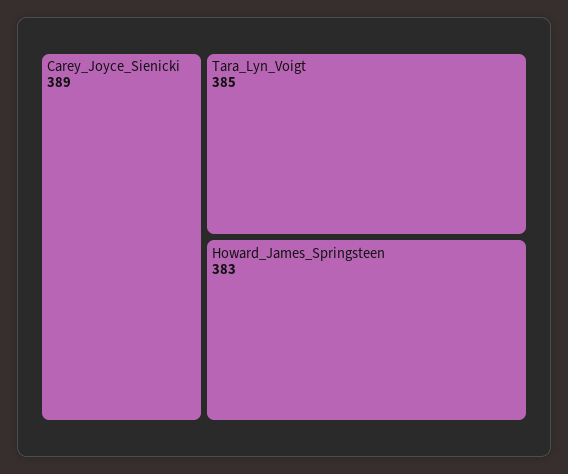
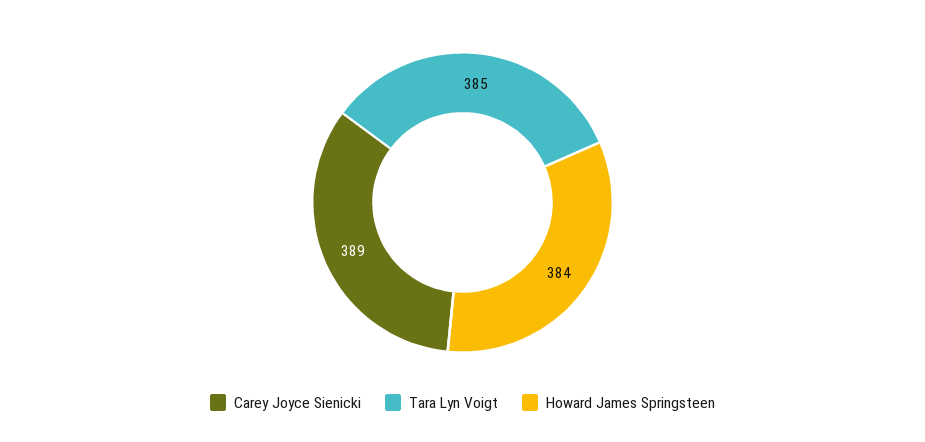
  {
    "Carey_Joyce_Sienicki": 389,
    "Tara_Lyn_Voigt": 385,
-   "Howard_James_Springsteen": 383
+   "Howard_James_Springsteen": 384
  }

